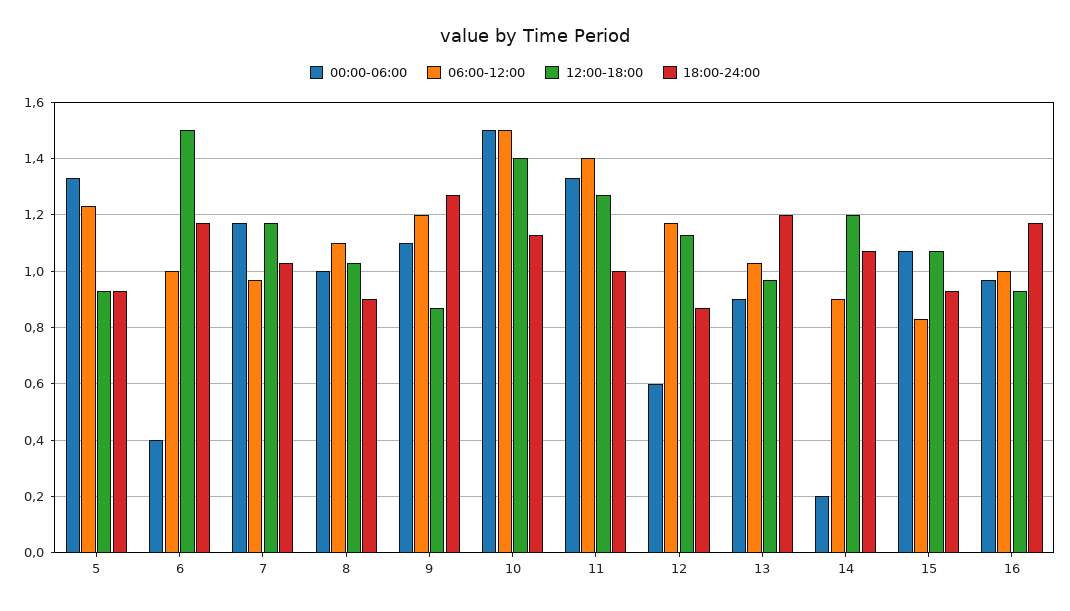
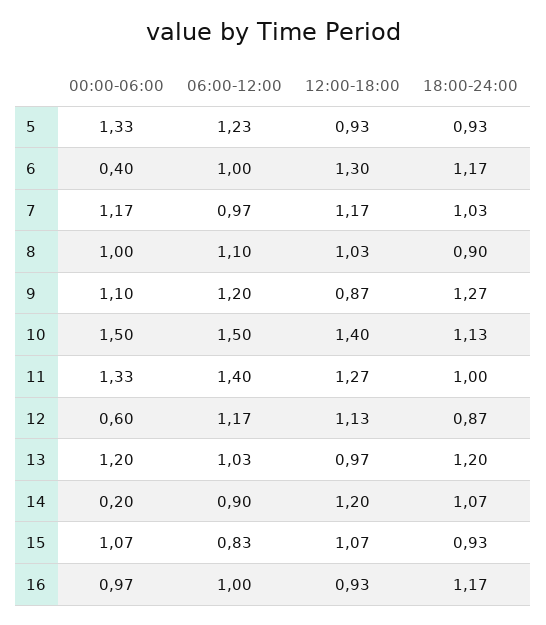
  {
    "00:00-06:00": {
      "5": 1.33,
      "6": 0.4,
      "7": 1.17,
      "8": 1,
      "9": 1.1,
      "10": 1.5,
      "11": 1.33,
      "12": 0.6,
-     "13": 0.9,
+     "13": 1.2,
      "14": 0.2,
      "15": 1.07,
      "16": 0.97
    },
    "06:00-12:00": {
      "5": 1.23,
      "6": 1,
      "7": 0.97,
      "8": 1.1,
      "9": 1.2,
      "10": 1.5,
      "11": 1.4,
      "12": 1.17,
      "13": 1.03,
      "14": 0.9,
      "15": 0.83,
      "16": 1
    },
    "12:00-18:00": {
      "5": 0.93,
-     "6": 1.5,
+     "6": 1.3,
      "7": 1.17,
      "8": 1.03,
      "9": 0.87,
      "10": 1.4,
      "11": 1.27,
      "12": 1.13,
      "13": 0.97,
      "14": 1.2,
      "15": 1.07,
      "16": 0.93
    },
    "18:00-24:00": {
      "5": 0.93,
      "6": 1.17,
      "7": 1.03,
      "8": 0.9,
      "9": 1.27,
      "10": 1.13,
      "11": 1,
      "12": 0.87,
      "13": 1.2,
      "14": 1.07,
      "15": 0.93,
      "16": 1.17
    }
  }

